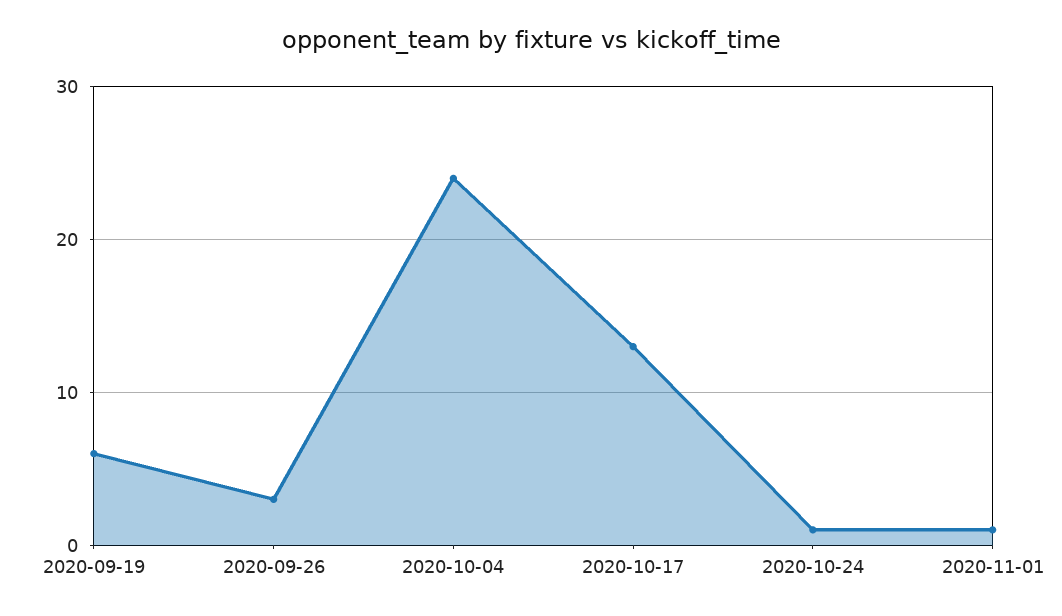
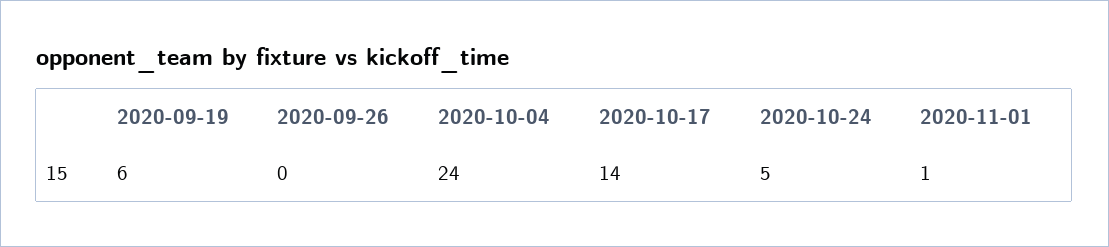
  {
    "2020-09-19": 6,
-   "2020-09-26": 3,
+   "2020-09-26": 0,
    "2020-10-04": 24,
-   "2020-10-17": 13,
+   "2020-10-17": 14,
-   "2020-10-24": 1,
+   "2020-10-24": 5,
    "2020-11-01": 1
  }

